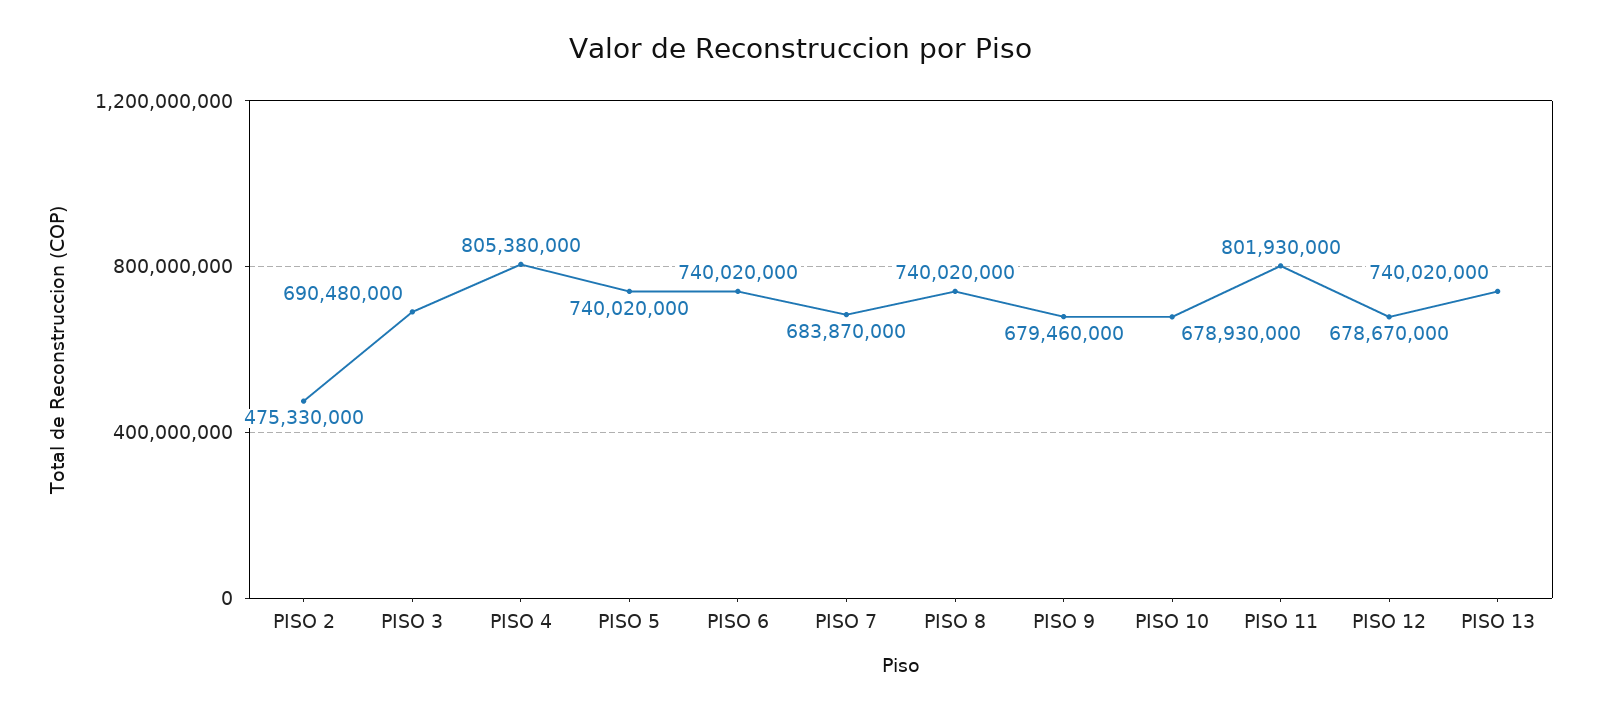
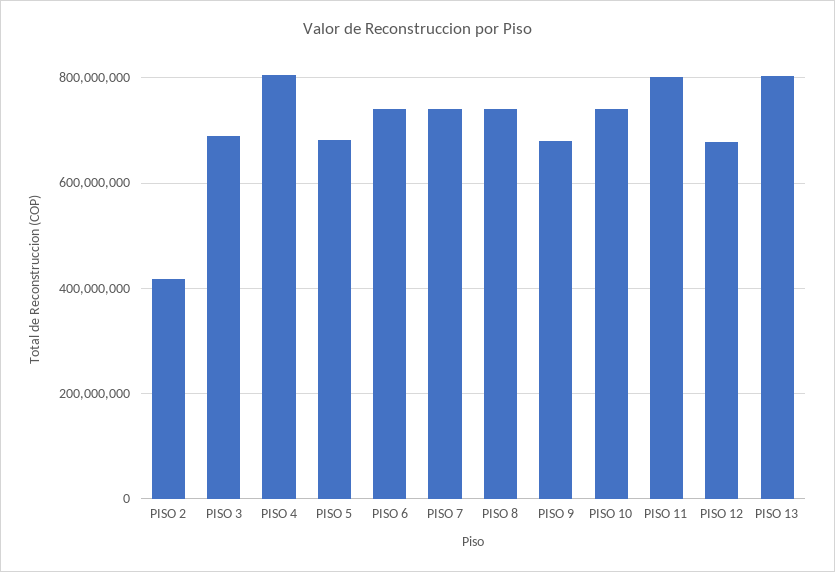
  {
-   "PISO 2": 475330000,
+   "PISO 2": 420000000,
    "PISO 3": 690480000,
    "PISO 4": 805380000,
-   "PISO 5": 740020000,
+   "PISO 5": 680000000,
    "PISO 6": 740020000,
-   "PISO 7": 683870000,
+   "PISO 7": 740000000,
    "PISO 8": 740020000,
    "PISO 9": 679460000,
-   "PISO 10": 678930000,
+   "PISO 10": 740000000,
    "PISO 11": 801930000,
    "PISO 12": 678670000,
-   "PISO 13": 740020000
+   "PISO 13": 800000000
  }

